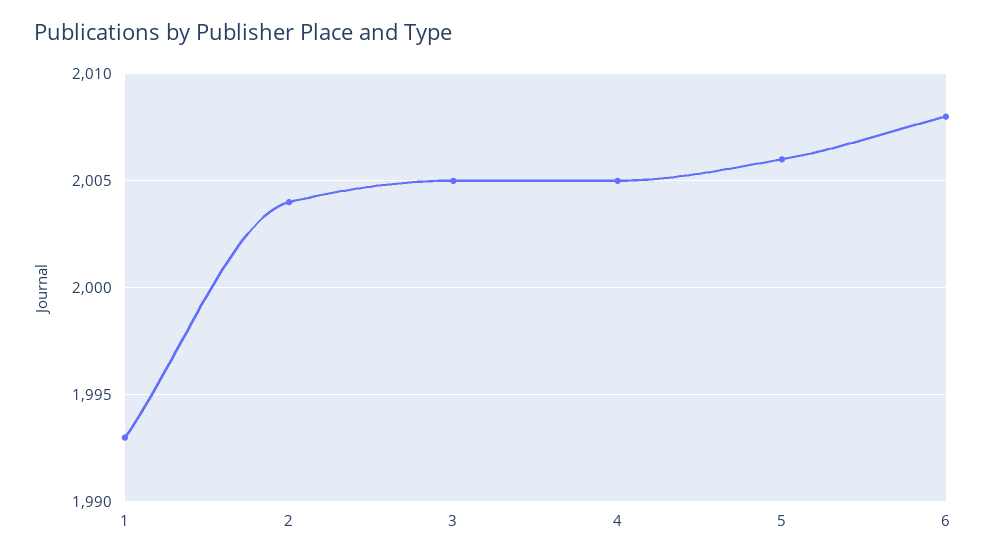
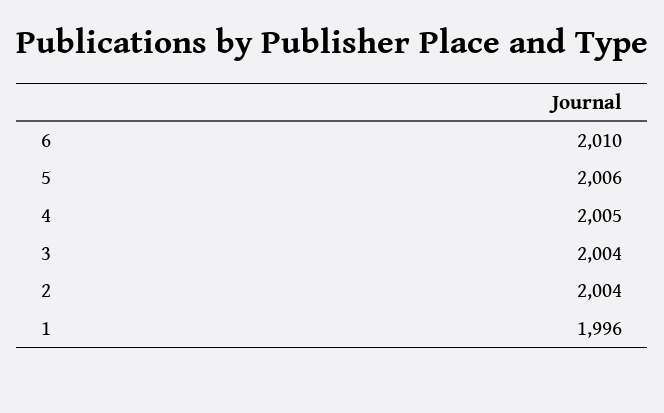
  {
-   "1": 1993,
+   "1": 1996,
    "2": 2004,
-   "3": 2005,
+   "3": 2004,
    "4": 2005,
    "5": 2006,
-   "6": 2008
+   "6": 2010
  }

